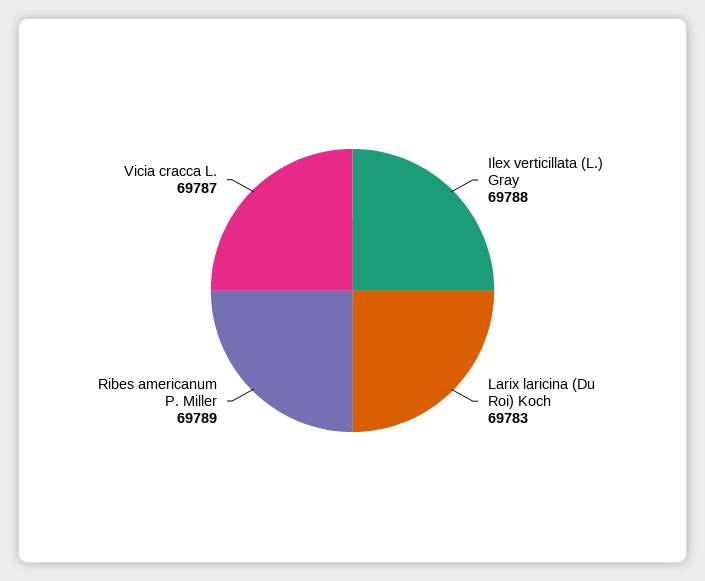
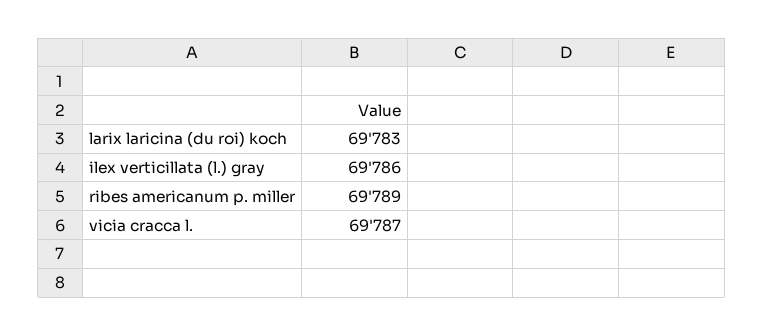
  {
-   "Ilex verticillata (L.) Gray": 69788,
+   "Ilex verticillata (L.) Gray": 69786,
    "Larix laricina (Du Roi) Koch": 69783,
    "Ribes americanum P. Miller": 69789,
    "Vicia cracca L.": 69787
  }

